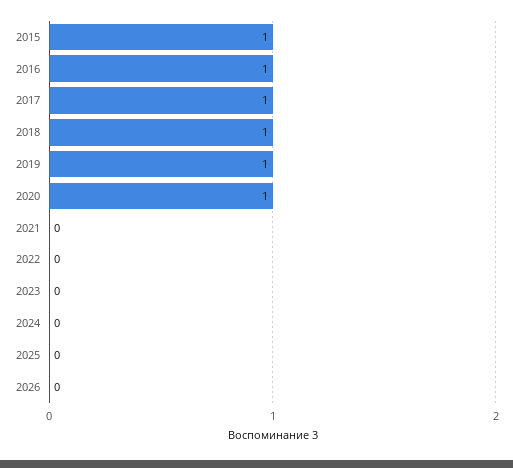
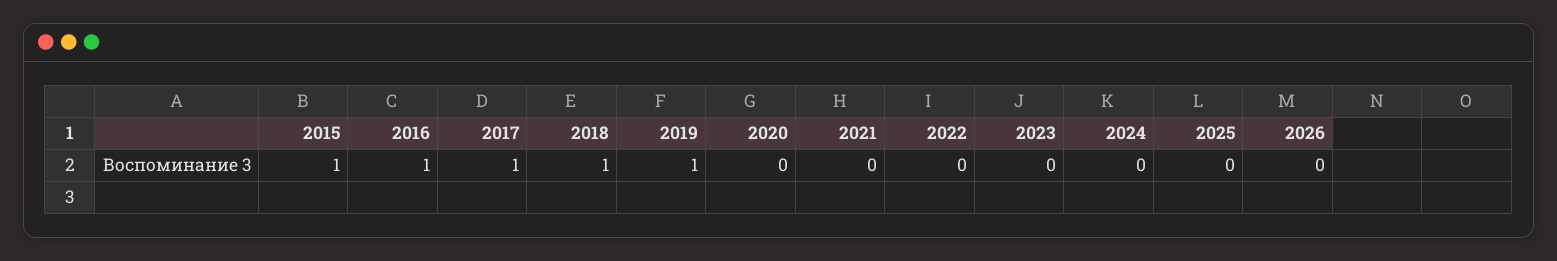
  {
    "2015": 1,
    "2016": 1,
    "2017": 1,
    "2018": 1,
    "2019": 1,
-   "2020": 1,
+   "2020": 0,
    "2021": 0,
    "2022": 0,
    "2023": 0,
    "2024": 0,
    "2025": 0,
    "2026": 0
  }

